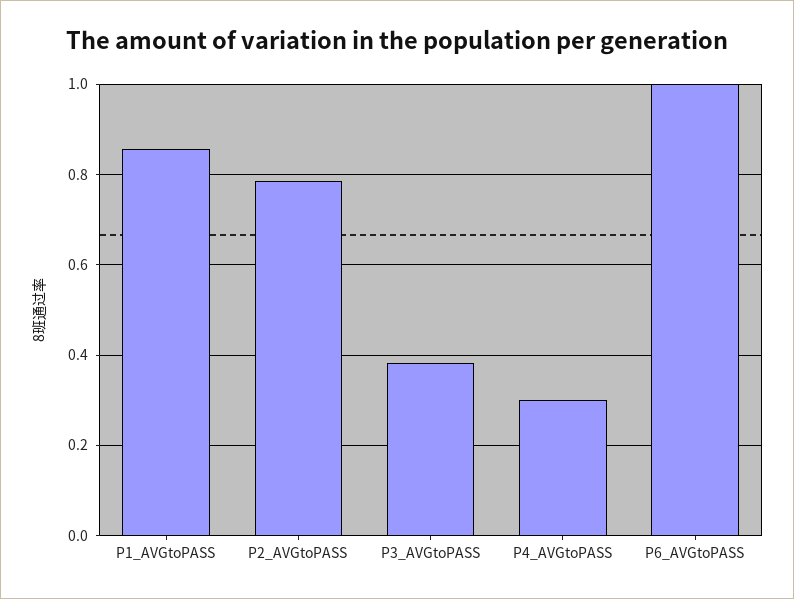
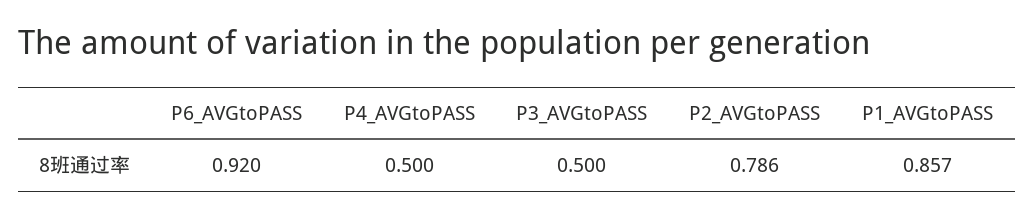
  {
    "P1_AVGtoPASS": 0.857,
    "P2_AVGtoPASS": 0.786,
-   "P3_AVGtoPASS": 0.38,
+   "P3_AVGtoPASS": 0.5,
-   "P4_AVGtoPASS": 0.3,
+   "P4_AVGtoPASS": 0.5,
-   "P6_AVGtoPASS": 1
+   "P6_AVGtoPASS": 0.92
  }

